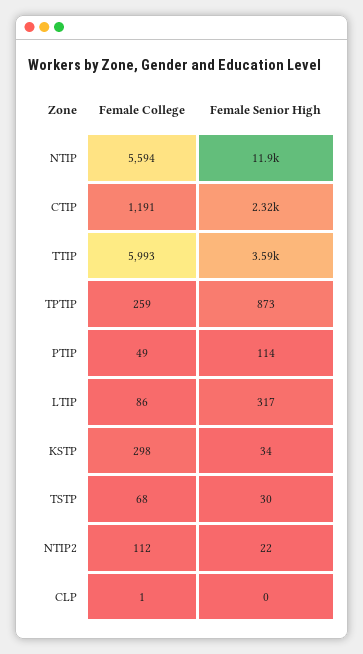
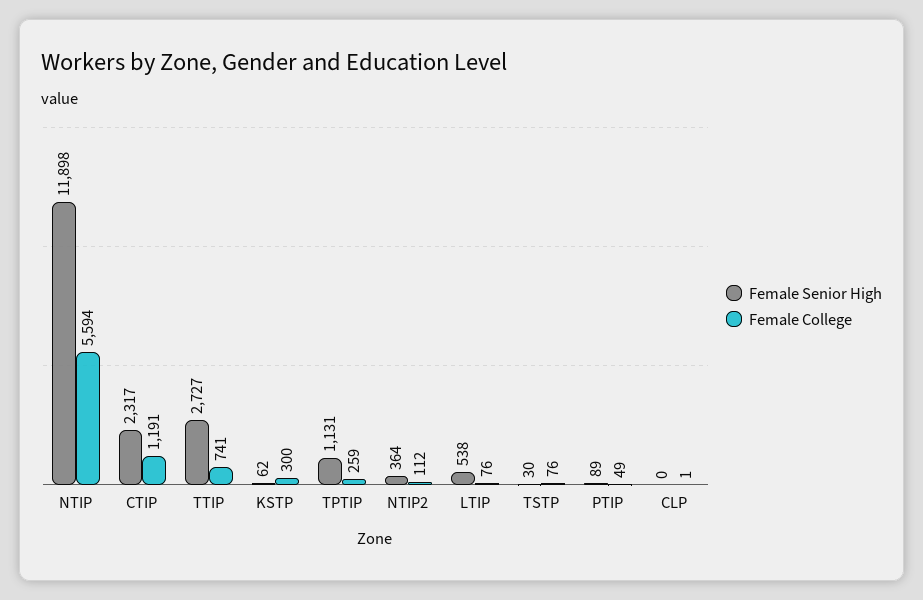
  {
    "Female College": {
      "NTIP": 5594,
      "CTIP": 1191,
-     "TTIP": 5993,
+     "TTIP": 741,
      "TPTIP": 259,
      "PTIP": 49,
-     "LTIP": 86,
+     "LTIP": 76,
-     "KSTP": 298,
+     "KSTP": 300,
-     "TSTP": 68,
+     "TSTP": 76,
      "NTIP2": 112,
      "CLP": 1
    },
    "Female Senior High": {
      "NTIP": 11898,
      "CTIP": 2317,
-     "TTIP": 3590,
+     "TTIP": 2727,
-     "TPTIP": 873,
+     "TPTIP": 1131,
-     "PTIP": 114,
+     "PTIP": 89,
-     "LTIP": 317,
+     "LTIP": 538,
-     "KSTP": 34,
+     "KSTP": 62,
      "TSTP": 30,
-     "NTIP2": 22,
+     "NTIP2": 364,
      "CLP": 0
    }
  }

